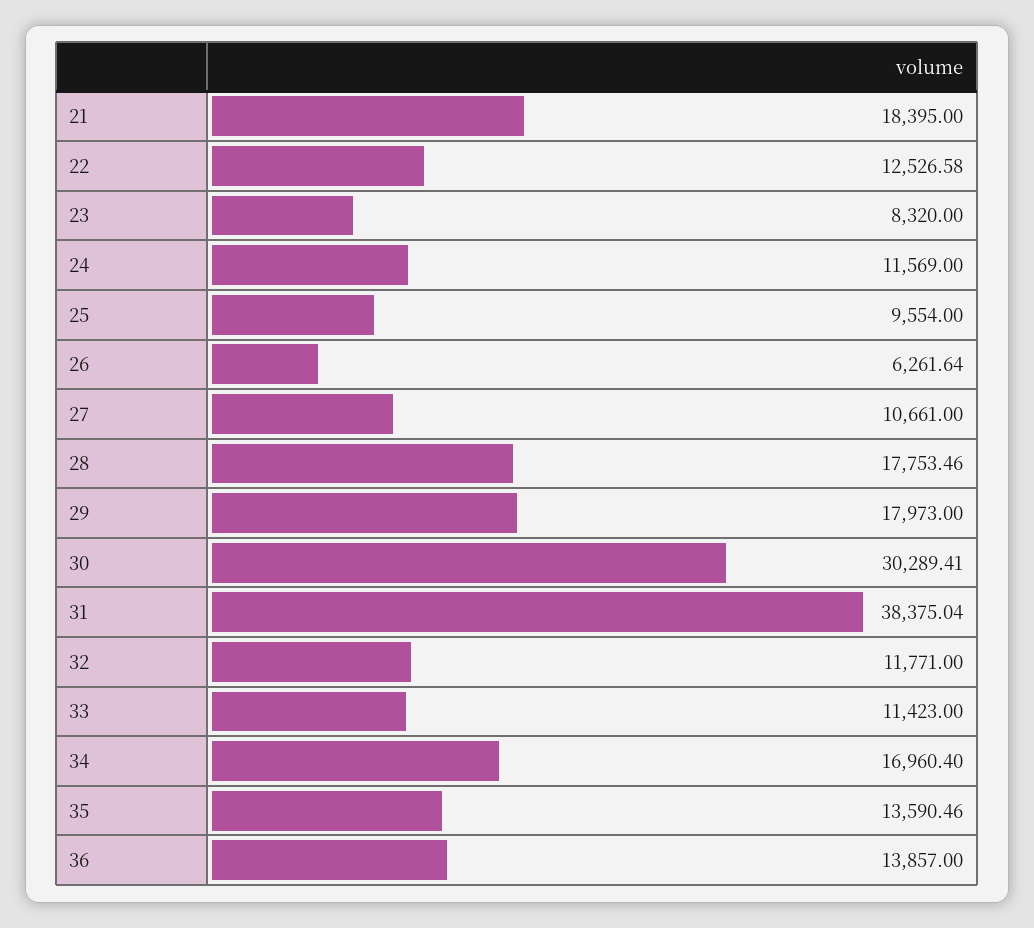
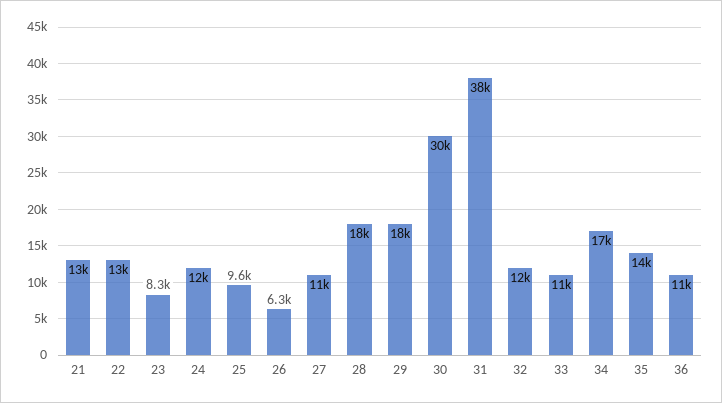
  {
-   "21": 18395,
+   "21": 13000,
    "22": 12526.58,
    "23": 8320,
    "24": 11569,
    "25": 9554,
    "26": 6261.64,
    "27": 10661,
    "28": 17753.46,
    "29": 17973,
    "30": 30289.41,
    "31": 38375.04,
    "32": 11771,
    "33": 11423,
    "34": 16960.4,
    "35": 13590.46,
-   "36": 13857
+   "36": 11000
  }

